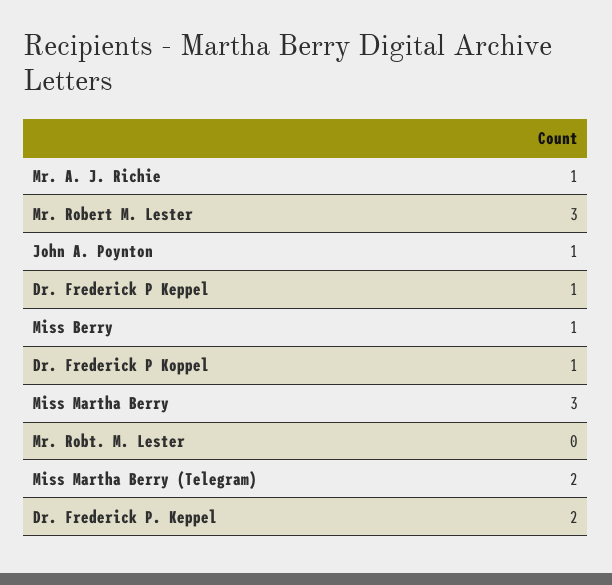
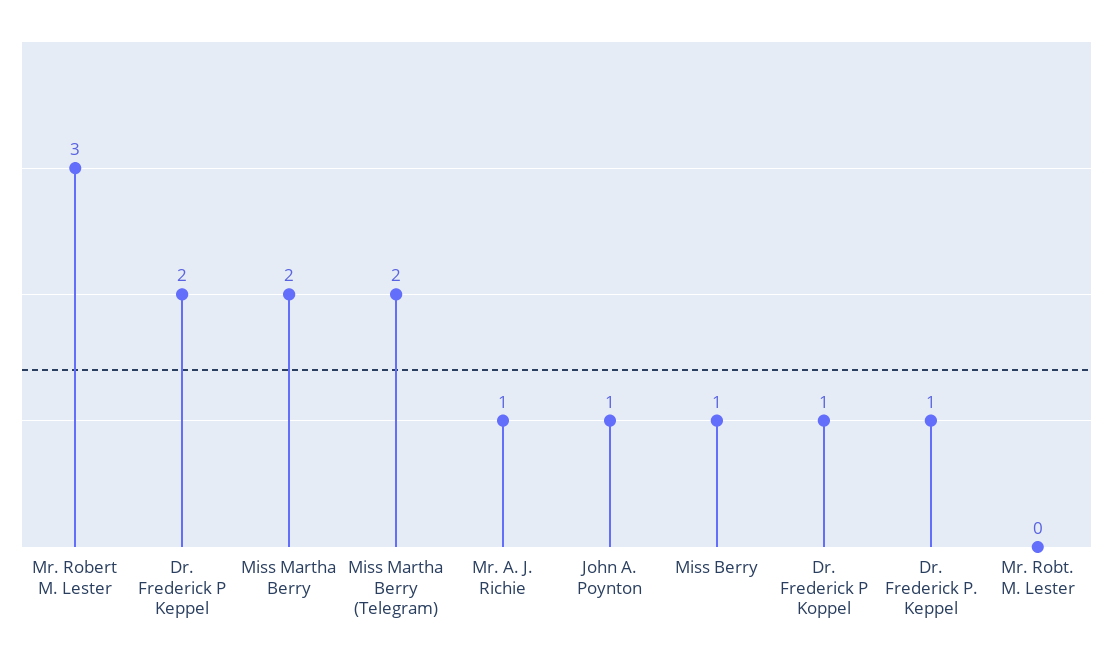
  {
    "Mr. A. J. Richie": 1,
    "Mr. Robert M. Lester": 3,
    "John A. Poynton": 1,
-   "Dr. Frederick P Keppel": 1,
+   "Dr. Frederick P Keppel": 2,
    "Miss Berry": 1,
    "Dr. Frederick P Koppel": 1,
-   "Miss Martha Berry": 3,
+   "Miss Martha Berry": 2,
    "Mr. Robt. M. Lester": 0,
    "Miss Martha Berry (Telegram)": 2,
-   "Dr. Frederick P. Keppel": 2
+   "Dr. Frederick P. Keppel": 1
  }

